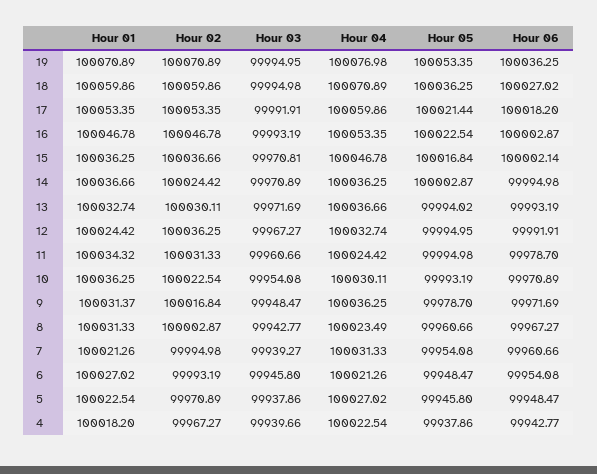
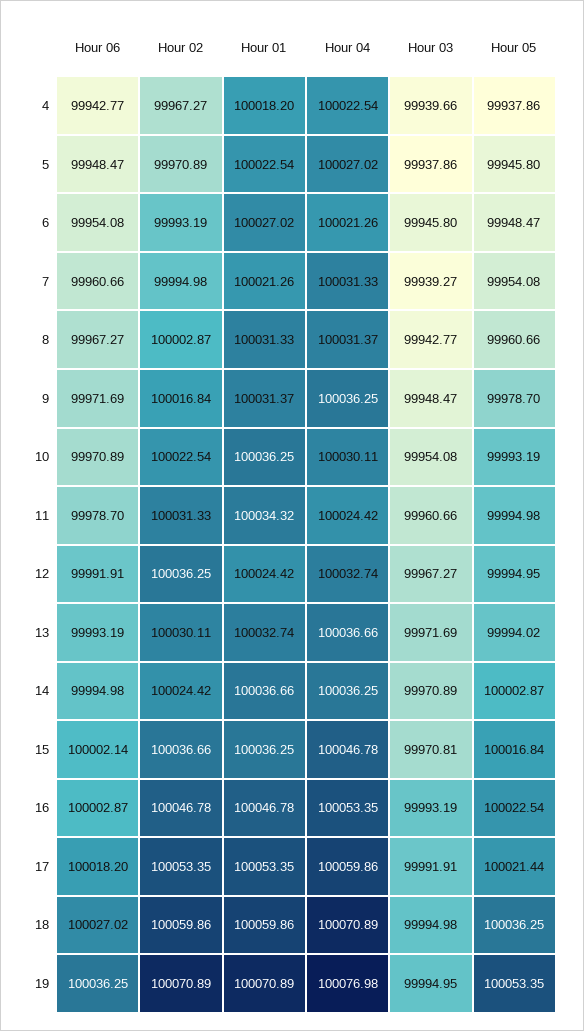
  {
    "Hour 01": {
      "19": 100070.89,
      "18": 100059.86,
      "17": 100053.35,
      "16": 100046.78,
      "15": 100036.25,
      "14": 100036.66,
      "13": 100032.74,
      "12": 100024.42,
      "11": 100034.32,
      "10": 100036.25,
      "9": 100031.37,
      "8": 100031.33,
      "7": 100021.26,
      "6": 100027.02,
      "5": 100022.54,
      "4": 100018.2
    },
    "Hour 02": {
      "19": 100070.89,
      "18": 100059.86,
      "17": 100053.35,
      "16": 100046.78,
      "15": 100036.66,
      "14": 100024.42,
      "13": 100030.11,
      "12": 100036.25,
      "11": 100031.33,
      "10": 100022.54,
      "9": 100016.84,
      "8": 100002.87,
      "7": 99994.98,
      "6": 99993.19,
      "5": 99970.89,
      "4": 99967.27
    },
    "Hour 03": {
      "19": 99994.95,
      "18": 99994.98,
      "17": 99991.91,
      "16": 99993.19,
      "15": 99970.81,
      "14": 99970.89,
      "13": 99971.69,
      "12": 99967.27,
      "11": 99960.66,
      "10": 99954.08,
      "9": 99948.47,
      "8": 99942.77,
      "7": 99939.27,
      "6": 99945.8,
      "5": 99937.86,
      "4": 99939.66
    },
    "Hour 04": {
      "19": 100076.98,
      "18": 100070.89,
      "17": 100059.86,
      "16": 100053.35,
      "15": 100046.78,
      "14": 100036.25,
      "13": 100036.66,
      "12": 100032.74,
      "11": 100024.42,
      "10": 100030.11,
      "9": 100036.25,
-     "8": 100023.49,
+     "8": 100031.37,
      "7": 100031.33,
      "6": 100021.26,
      "5": 100027.02,
      "4": 100022.54
    },
    "Hour 05": {
      "19": 100053.35,
      "18": 100036.25,
      "17": 100021.44,
      "16": 100022.54,
      "15": 100016.84,
      "14": 100002.87,
      "13": 99994.02,
      "12": 99994.95,
      "11": 99994.98,
      "10": 99993.19,
      "9": 99978.7,
      "8": 99960.66,
      "7": 99954.08,
      "6": 99948.47,
      "5": 99945.8,
      "4": 99937.86
    },
    "Hour 06": {
      "19": 100036.25,
      "18": 100027.02,
      "17": 100018.2,
      "16": 100002.87,
      "15": 100002.14,
      "14": 99994.98,
      "13": 99993.19,
      "12": 99991.91,
      "11": 99978.7,
      "10": 99970.89,
      "9": 99971.69,
      "8": 99967.27,
      "7": 99960.66,
      "6": 99954.08,
      "5": 99948.47,
      "4": 99942.77
    }
  }

